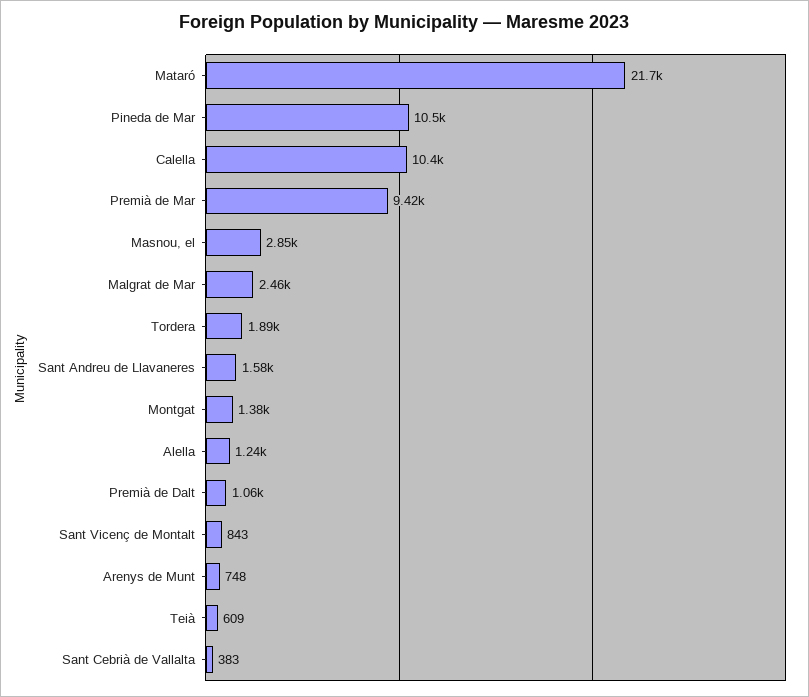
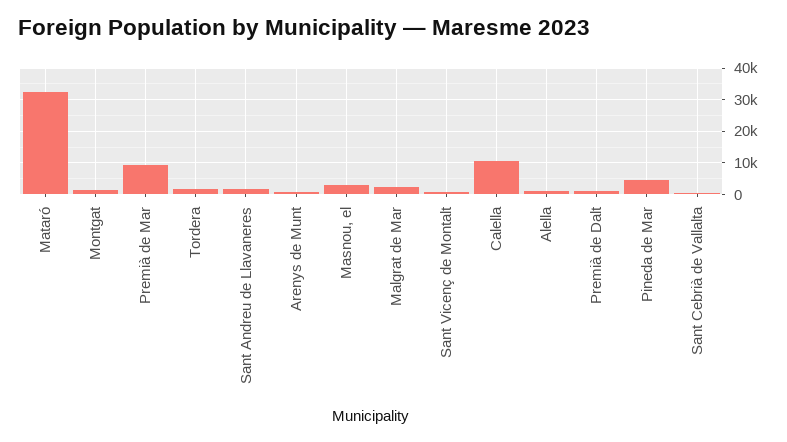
  {
-   "Mataró": 21700,
+   "Mataró": 32000,
-   "Pineda de Mar": 10500,
+   "Pineda de Mar": 4000,
    "Calella": 10400,
    "Premià de Mar": 9420,
    "Masnou, el": 2850,
    "Malgrat de Mar": 2460,
    "Tordera": 1890,
    "Sant Andreu de Llavaneres": 1580,
    "Montgat": 1380,
    "Alella": 1240,
    "Premià de Dalt": 1060,
    "Sant Vicenç de Montalt": 843,
    "Arenys de Munt": 748,
-   "Teià": 609,
    "Sant Cebrià de Vallalta": 383
  }

